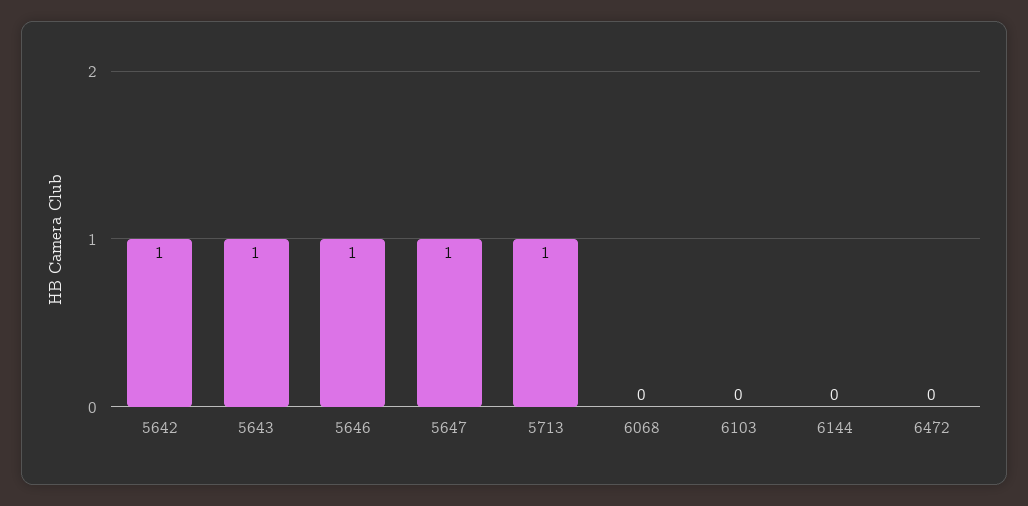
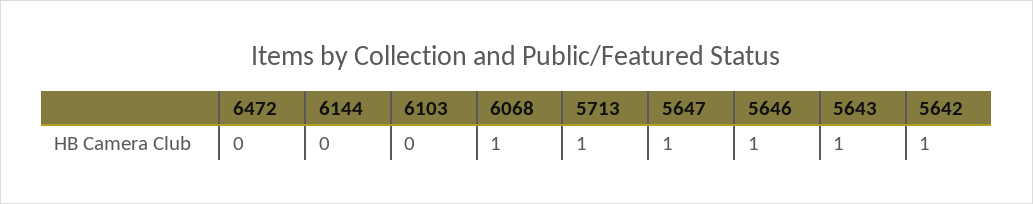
  {
    "5642": 1,
    "5643": 1,
    "5646": 1,
    "5647": 1,
    "5713": 1,
-   "6068": 0,
+   "6068": 1,
    "6103": 0,
    "6144": 0,
    "6472": 0
  }

